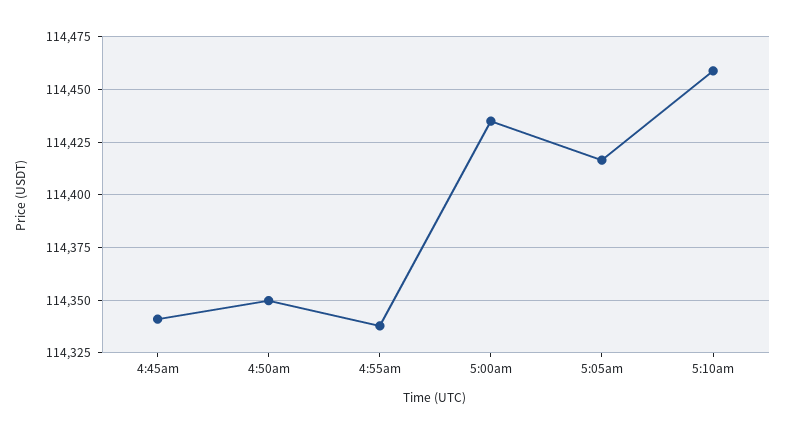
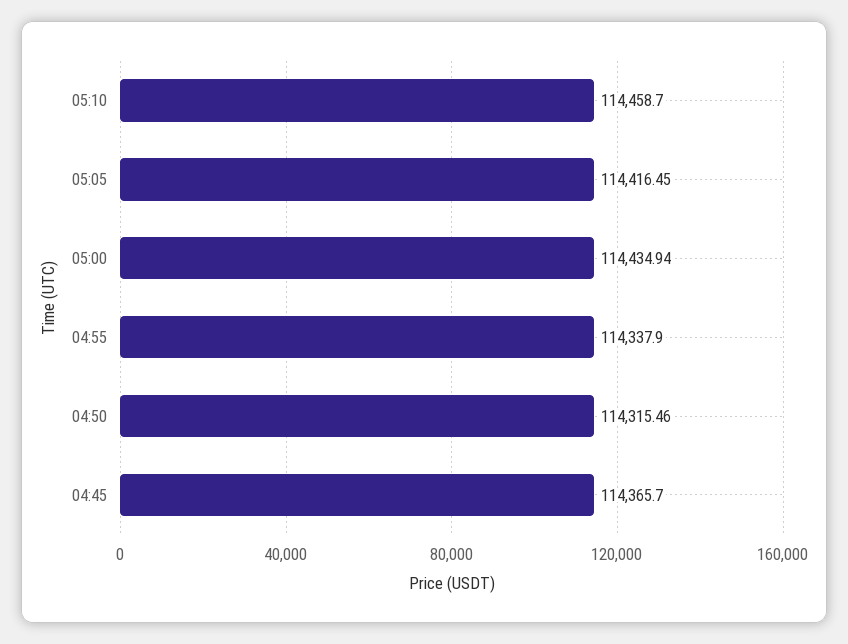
  {
-   "4:45am": 114340,
+   "4:45am": 114365.7,
-   "4:50am": 114350,
+   "4:50am": 114315.46,
    "4:55am": 114337.9,
    "5:00am": 114434.94,
    "5:05am": 114416.45,
    "5:10am": 114458.7
  }

